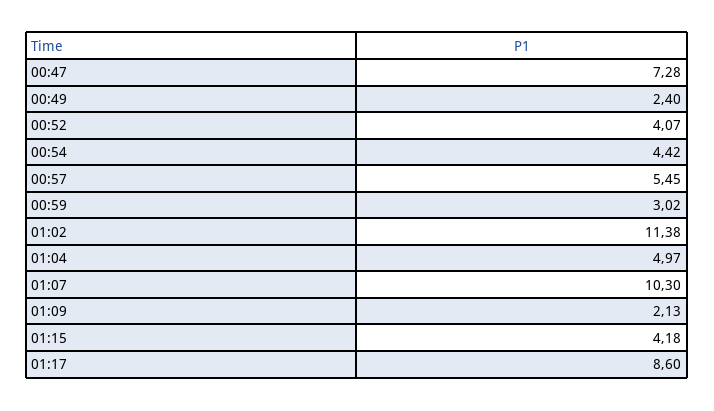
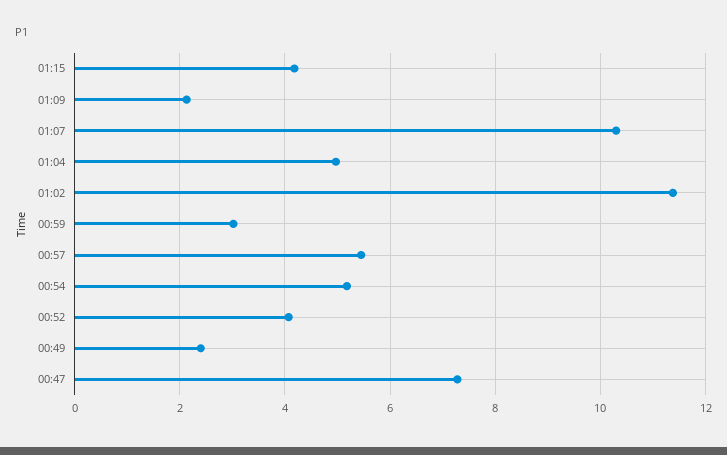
  {
    "00:47": 7.28,
    "00:49": 2.4,
    "00:52": 4.07,
-   "00:54": 4.42,
+   "00:54": 5.2,
    "00:57": 5.45,
    "00:59": 3.02,
    "01:02": 11.38,
    "01:04": 4.97,
    "01:07": 10.3,
    "01:09": 2.13,
-   "01:15": 4.18,
+   "01:15": 4.18
-   "01:17": 8.6
  }

